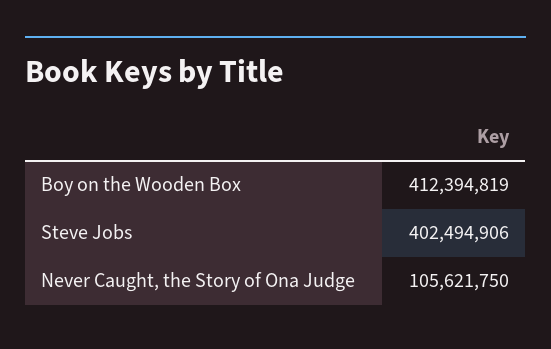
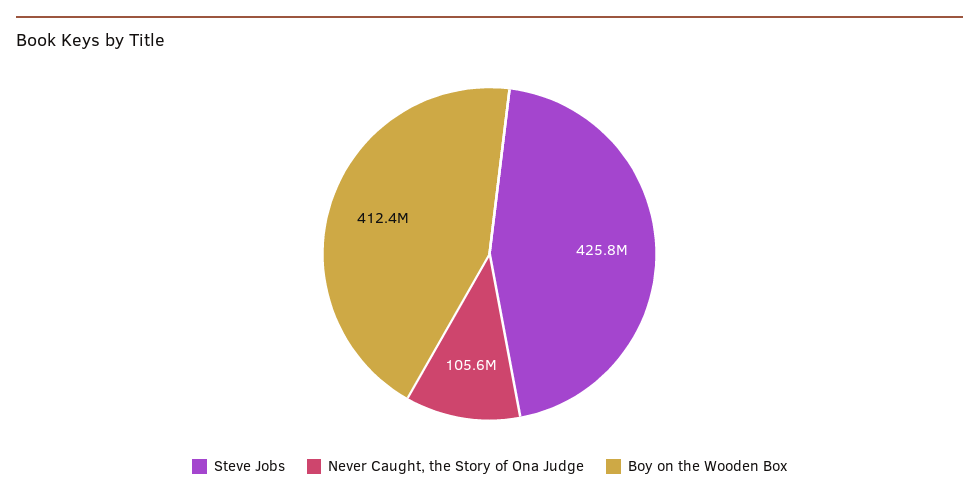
  {
    "Boy on the Wooden Box": 412394819,
-   "Steve Jobs": 402494906,
+   "Steve Jobs": 425800000,
    "Never Caught, the Story of Ona Judge": 105621750
  }

